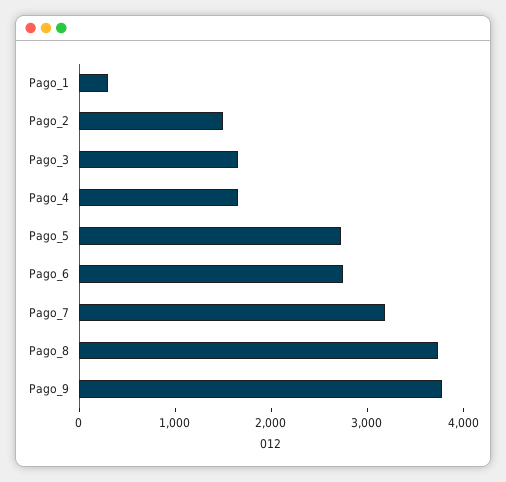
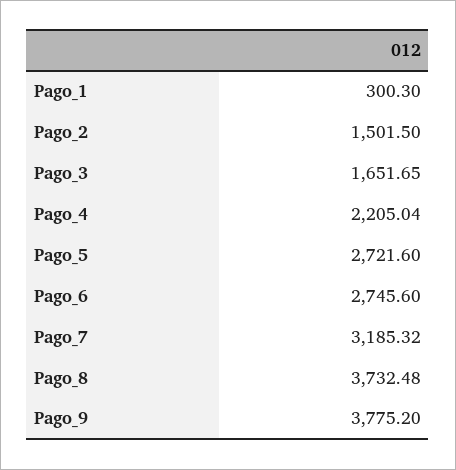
  {
    "Pago_1": 300.3,
    "Pago_2": 1501.5,
    "Pago_3": 1651.65,
-   "Pago_4": 1600,
+   "Pago_4": 2205.04,
    "Pago_5": 2721.6,
    "Pago_6": 2745.6,
    "Pago_7": 3185.32,
    "Pago_8": 3732.48,
    "Pago_9": 3775.2
  }

